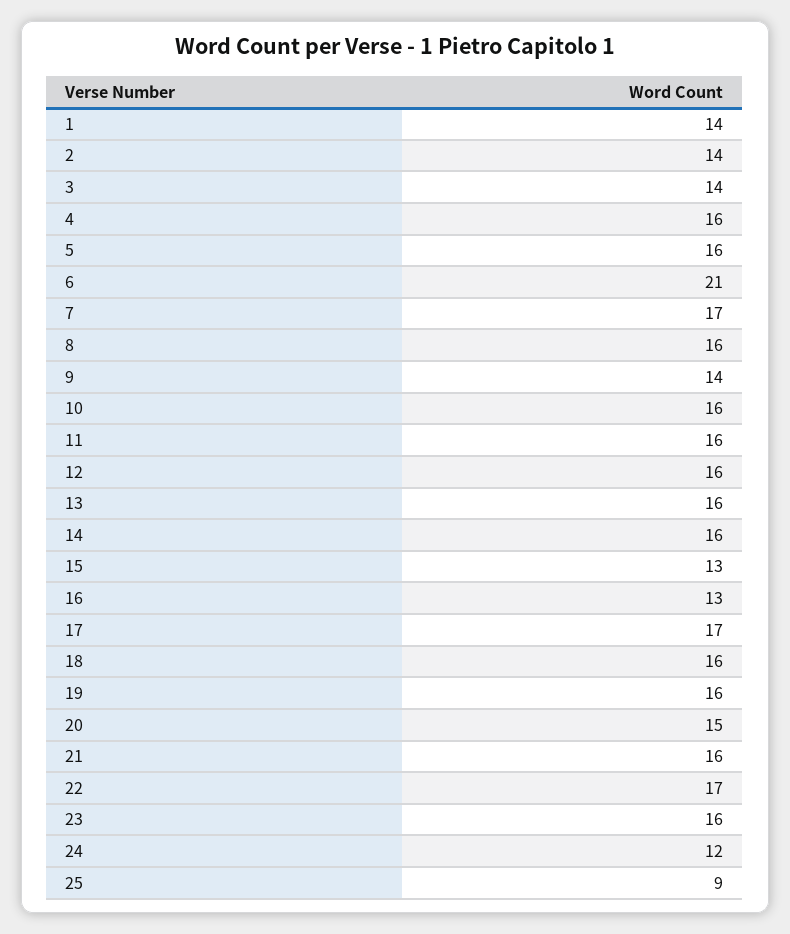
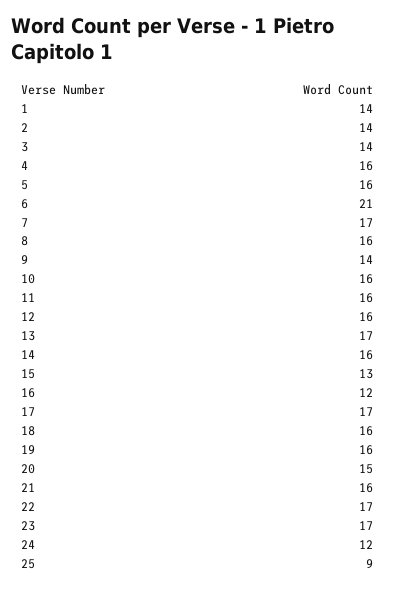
  {
    "1": 14,
    "2": 14,
    "3": 14,
    "4": 16,
    "5": 16,
    "6": 21,
    "7": 17,
    "8": 16,
    "9": 14,
    "10": 16,
    "11": 16,
    "12": 16,
-   "13": 16,
+   "13": 17,
    "14": 16,
    "15": 13,
-   "16": 13,
+   "16": 12,
    "17": 17,
    "18": 16,
    "19": 16,
    "20": 15,
    "21": 16,
    "22": 17,
-   "23": 16,
+   "23": 17,
    "24": 12,
    "25": 9
  }

